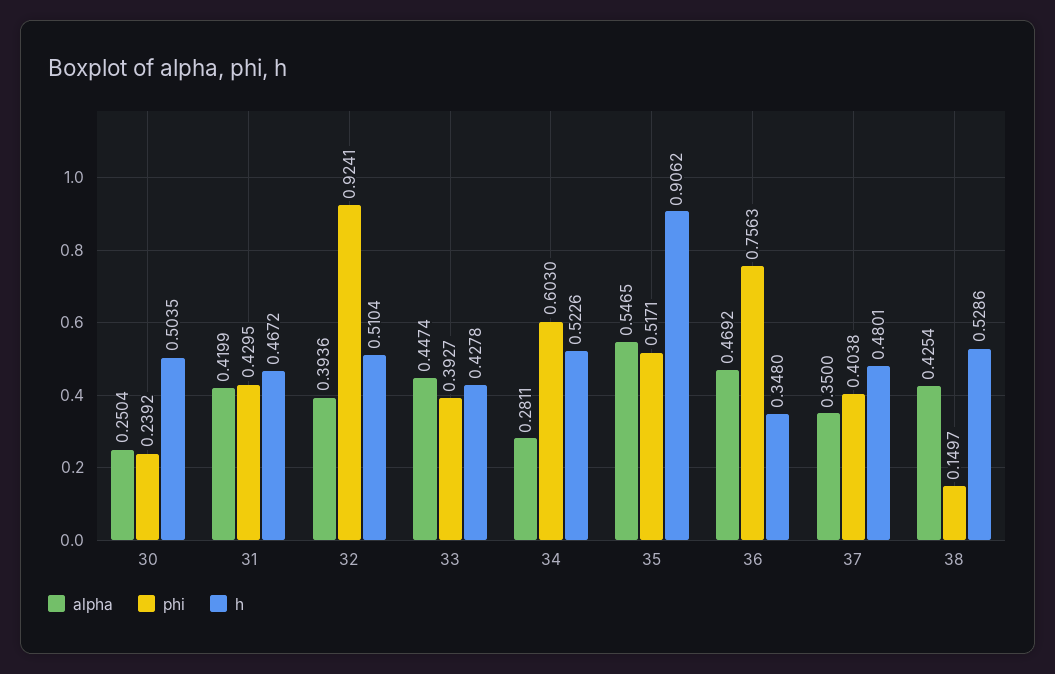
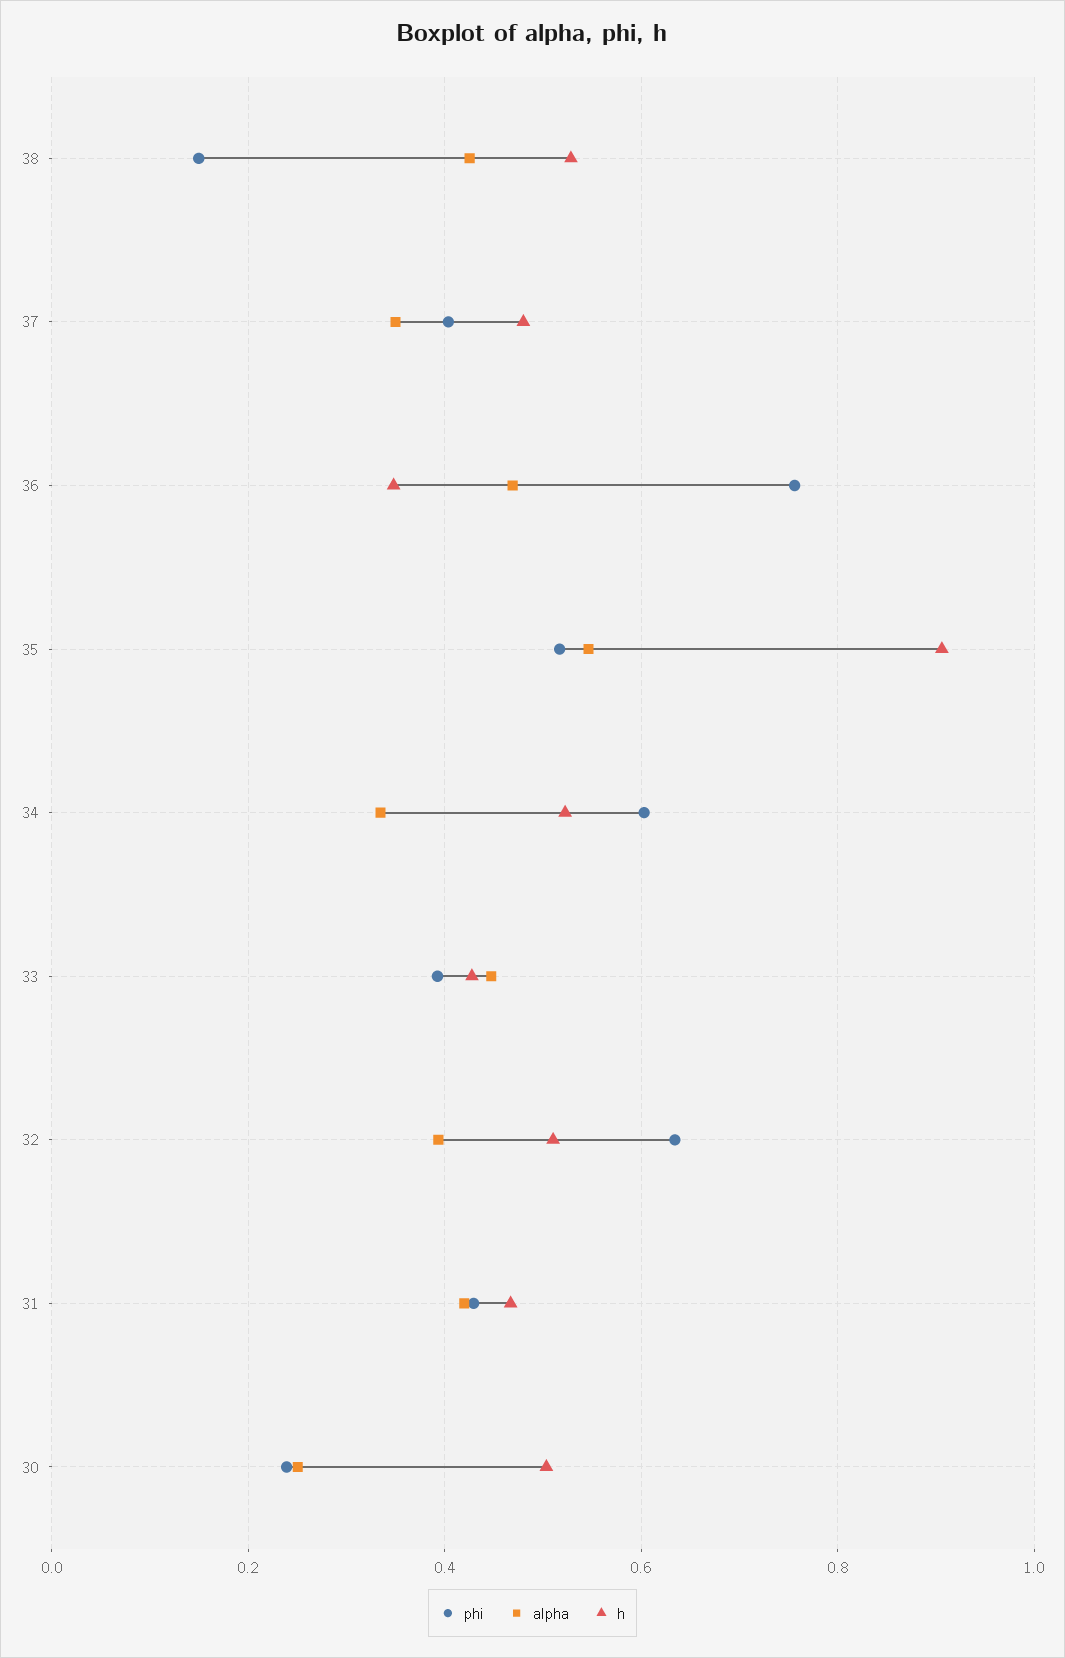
  {
    "alpha": {
      "30": 0.2504,
      "31": 0.4199,
      "32": 0.3936,
      "33": 0.4474,
-     "34": 0.2811,
+     "34": 0.34,
      "35": 0.5465,
      "36": 0.4692,
      "37": 0.35,
      "38": 0.4254
    },
    "phi": {
      "30": 0.2392,
      "31": 0.4295,
-     "32": 0.9241,
+     "32": 0.64,
      "33": 0.3927,
      "34": 0.603,
      "35": 0.5171,
      "36": 0.7563,
      "37": 0.4038,
      "38": 0.1497
    },
    "h": {
      "30": 0.5035,
      "31": 0.4672,
      "32": 0.5104,
      "33": 0.4278,
      "34": 0.5226,
      "35": 0.9062,
      "36": 0.348,
      "37": 0.4801,
      "38": 0.5286
    }
  }

